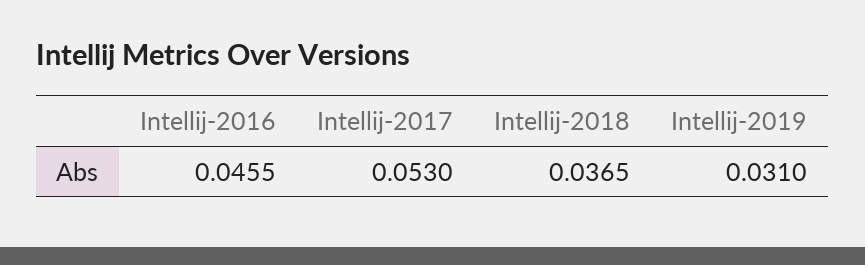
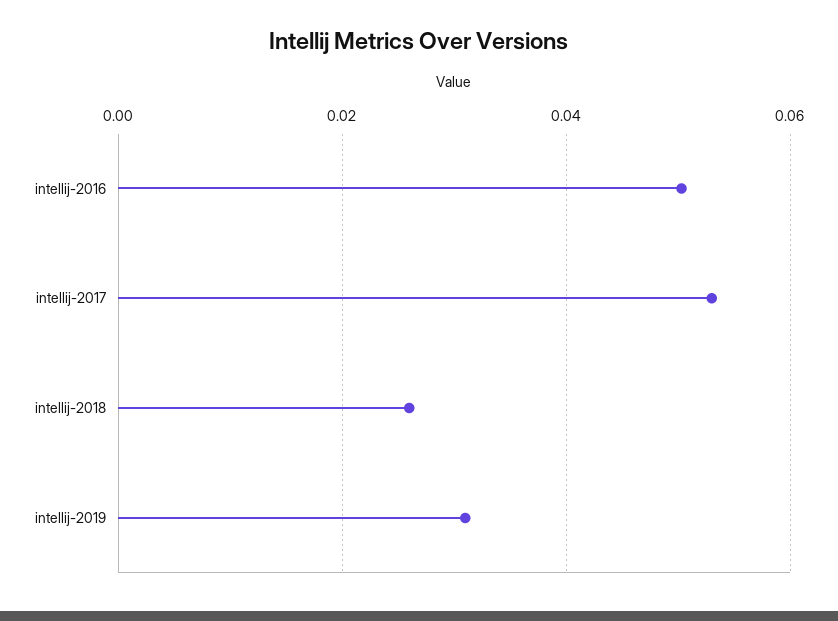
  {
-   "Intellij-2016": 0.0455,
+   "Intellij-2016": 0.05,
    "Intellij-2017": 0.053,
-   "Intellij-2018": 0.0365,
+   "Intellij-2018": 0.026,
    "Intellij-2019": 0.031
  }

